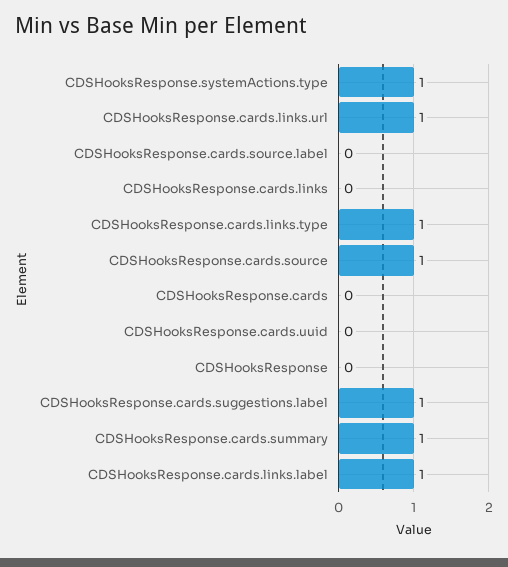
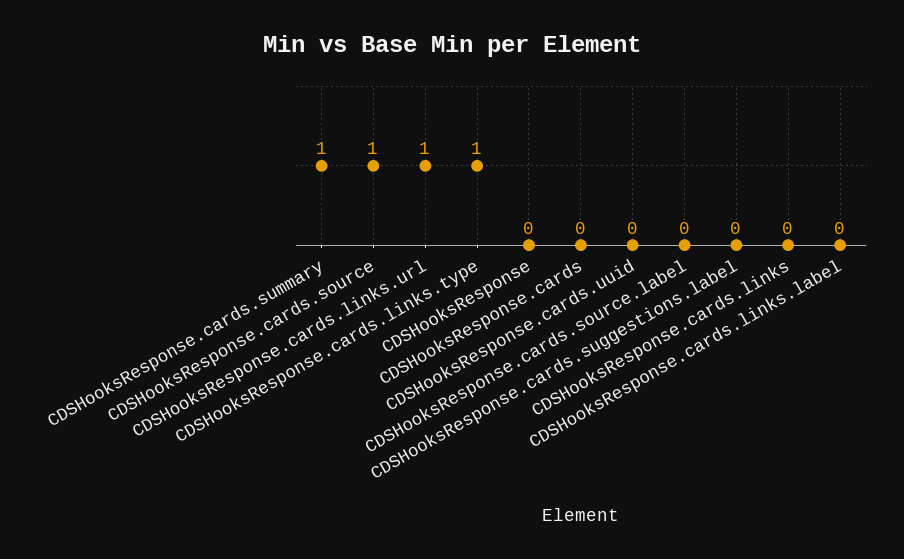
  {
-   "CDSHooksResponse.systemActions.type": 1,
    "CDSHooksResponse.cards.links.url": 1,
    "CDSHooksResponse.cards.source.label": 0,
    "CDSHooksResponse.cards.links": 0,
    "CDSHooksResponse.cards.links.type": 1,
    "CDSHooksResponse.cards.source": 1,
    "CDSHooksResponse.cards": 0,
    "CDSHooksResponse.cards.uuid": 0,
    "CDSHooksResponse": 0,
-   "CDSHooksResponse.cards.suggestions.label": 1,
+   "CDSHooksResponse.cards.suggestions.label": 0,
    "CDSHooksResponse.cards.summary": 1,
-   "CDSHooksResponse.cards.links.label": 1
+   "CDSHooksResponse.cards.links.label": 0
  }

